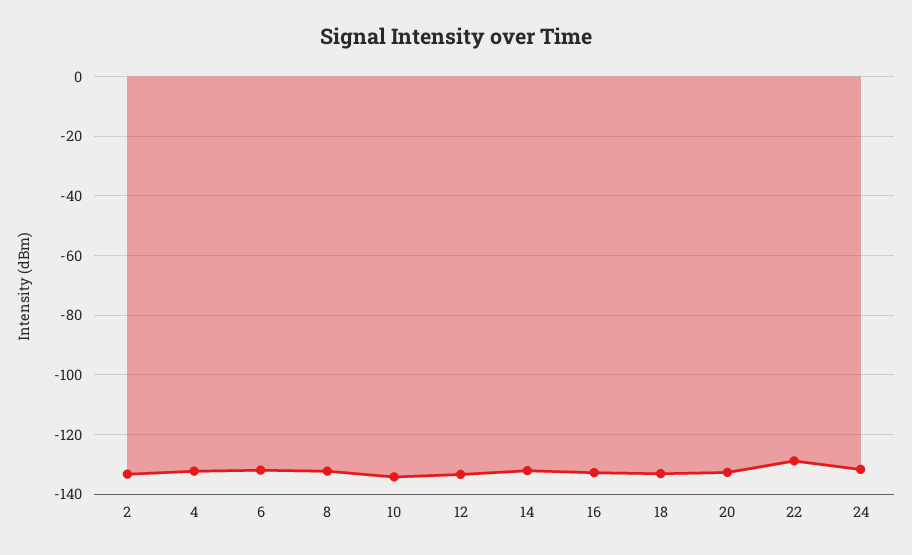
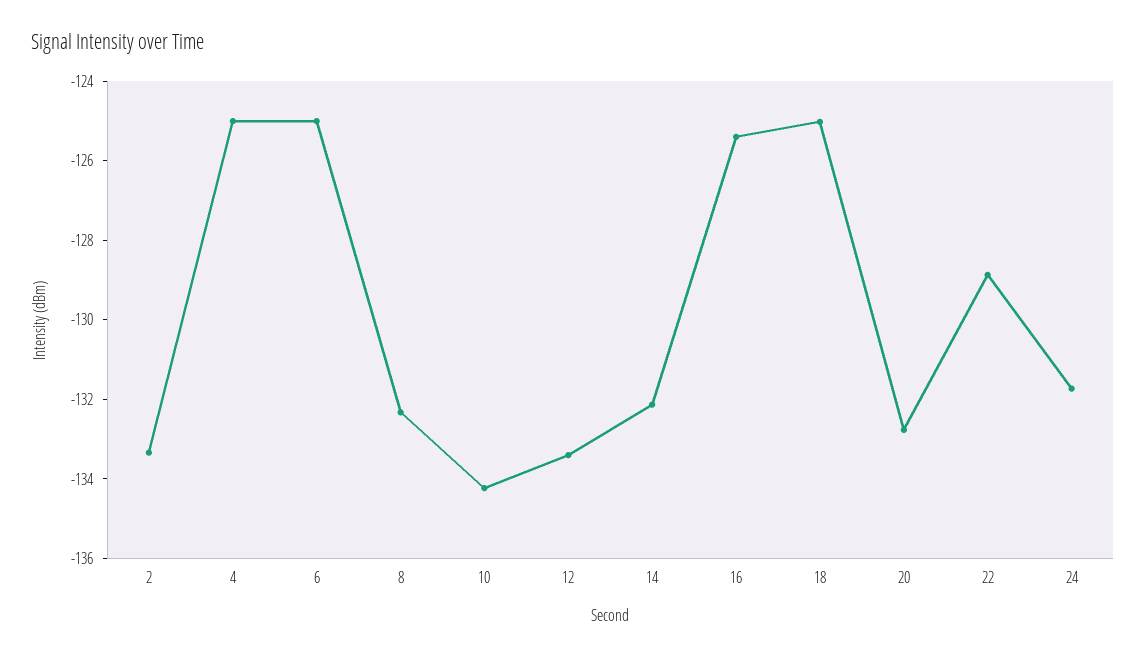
  {
    "2": -133.5,
-   "4": -132.5,
+   "4": -125,
-   "6": -132.5,
+   "6": -125,
    "8": -132.5,
    "10": -134,
    "12": -133.5,
    "14": -132,
-   "16": -132.5,
+   "16": -125.5,
-   "18": -132.5,
+   "18": -125,
    "20": -133,
    "22": -129,
    "24": -131.5
  }

